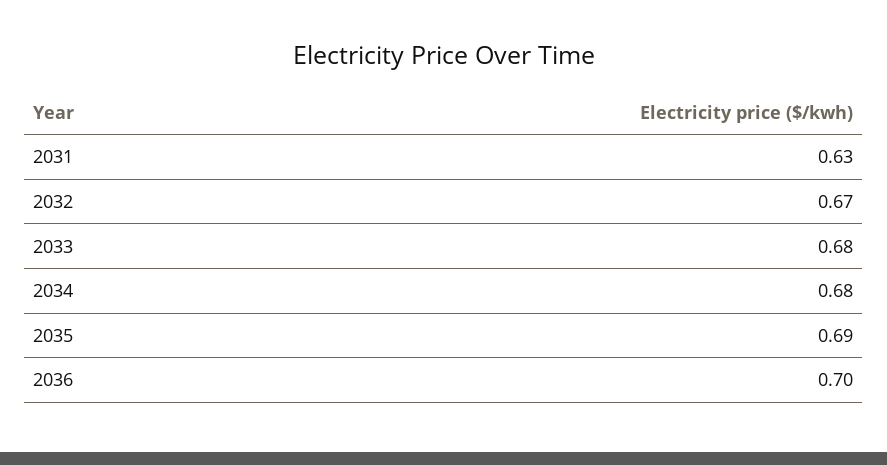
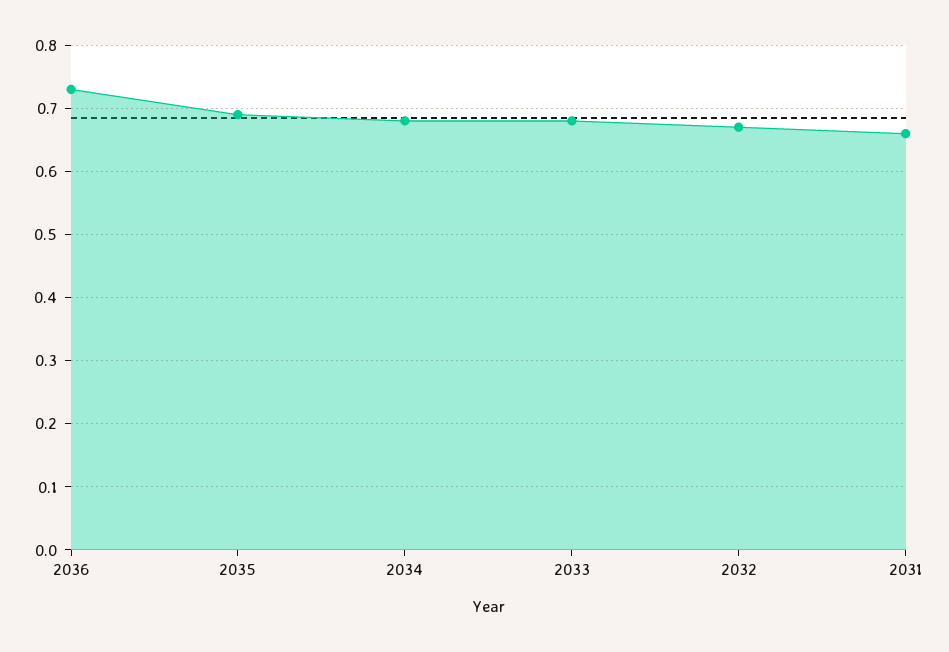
  {
-   "2031": 0.63,
+   "2031": 0.66,
    "2032": 0.67,
    "2033": 0.68,
    "2034": 0.68,
    "2035": 0.69,
-   "2036": 0.7
+   "2036": 0.73
  }

